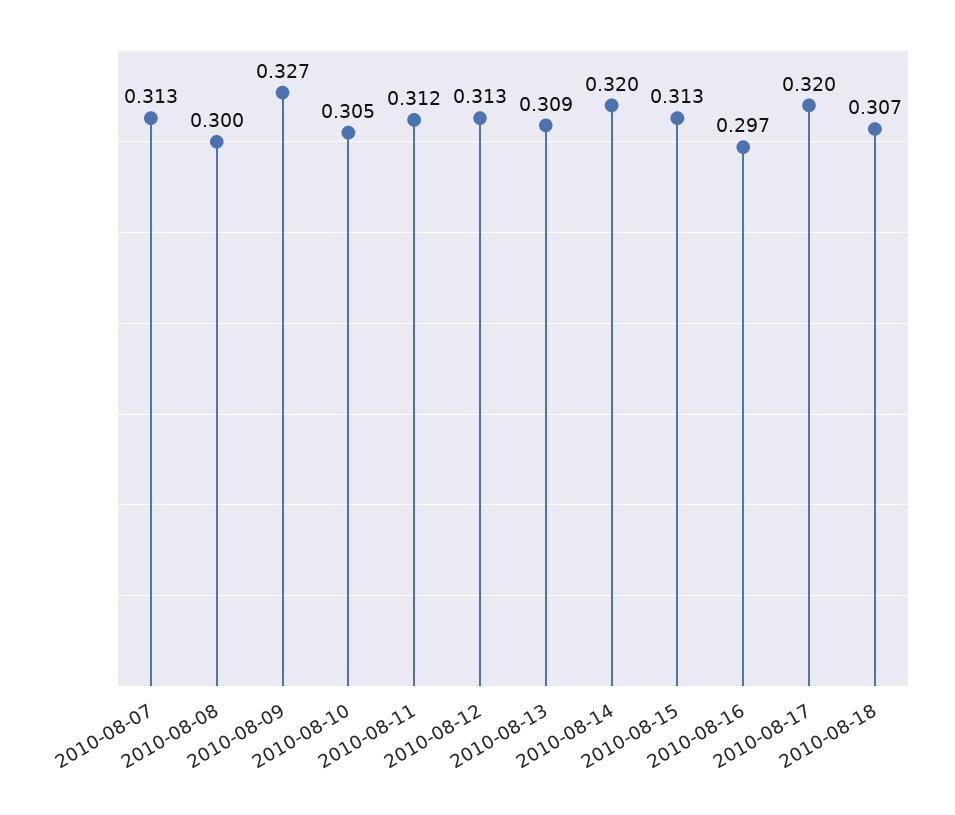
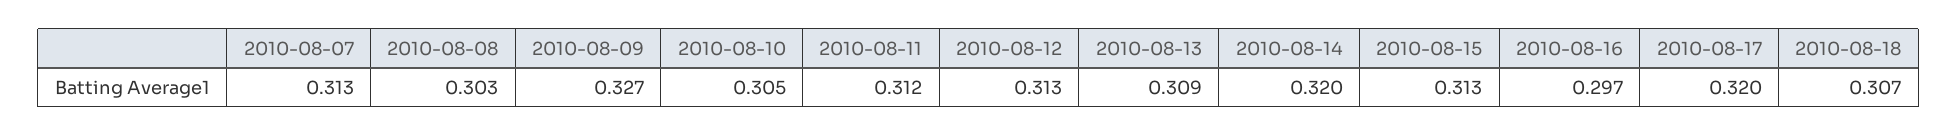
  {
    "2010-08-07": 0.313,
-   "2010-08-08": 0.3,
+   "2010-08-08": 0.303,
    "2010-08-09": 0.327,
    "2010-08-10": 0.305,
    "2010-08-11": 0.312,
    "2010-08-12": 0.313,
    "2010-08-13": 0.309,
    "2010-08-14": 0.32,
    "2010-08-15": 0.313,
    "2010-08-16": 0.297,
    "2010-08-17": 0.32,
    "2010-08-18": 0.307
  }

